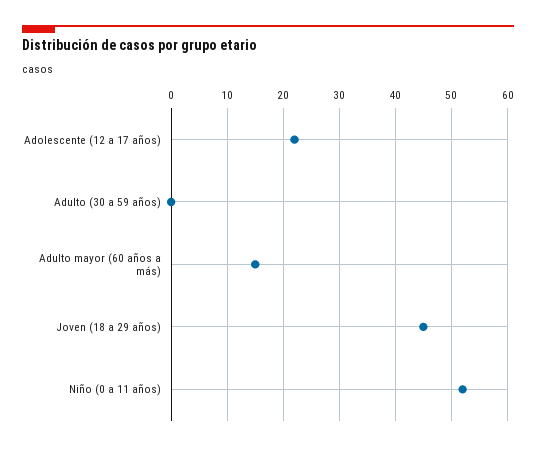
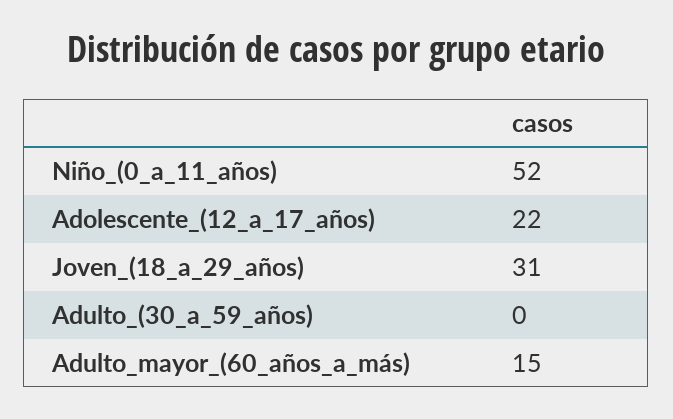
  {
    "Adolescente (12 a 17 años)": 22,
    "Adulto (30 a 59 años)": 0,
    "Adulto mayor (60 años a más)": 15,
-   "Joven (18 a 29 años)": 45,
+   "Joven (18 a 29 años)": 31,
    "Niño (0 a 11 años)": 52
  }

